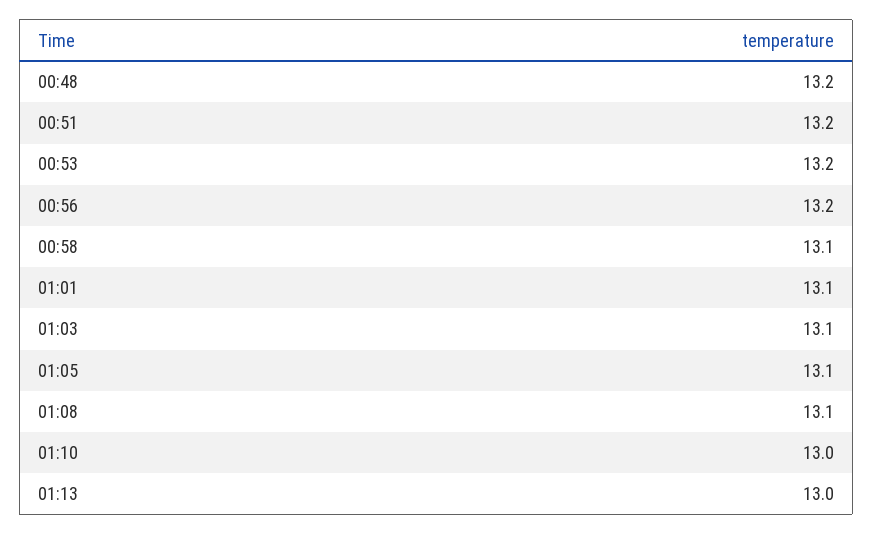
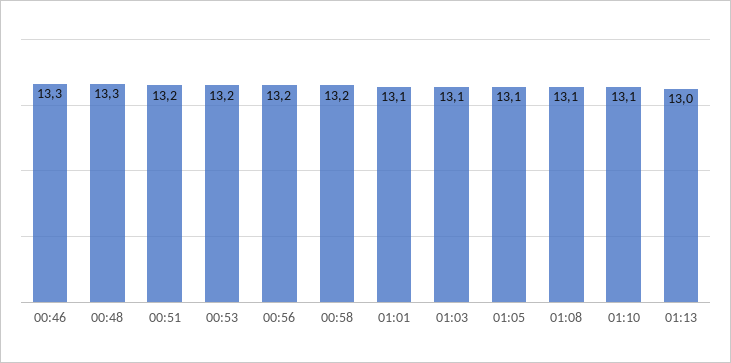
  {
-   "00:48": 13.2,
+   "00:48": 13.3,
    "00:51": 13.2,
    "00:53": 13.2,
    "00:56": 13.2,
-   "00:58": 13.1,
+   "00:58": 13.2,
    "01:01": 13.1,
    "01:03": 13.1,
    "01:05": 13.1,
    "01:08": 13.1,
-   "01:10": 13,
+   "01:10": 13.1,
-   "01:13": 13
+   "01:13": 13,
+   "00:46": 13.3
  }

